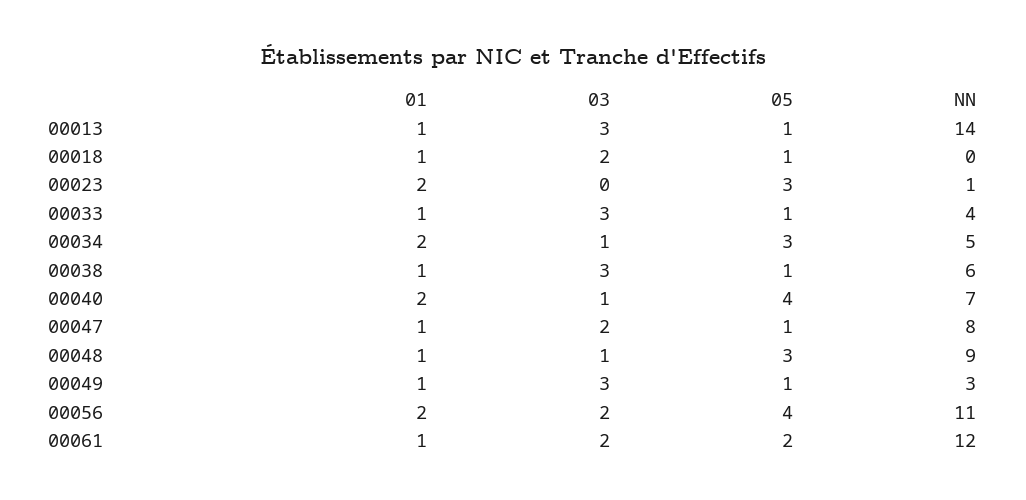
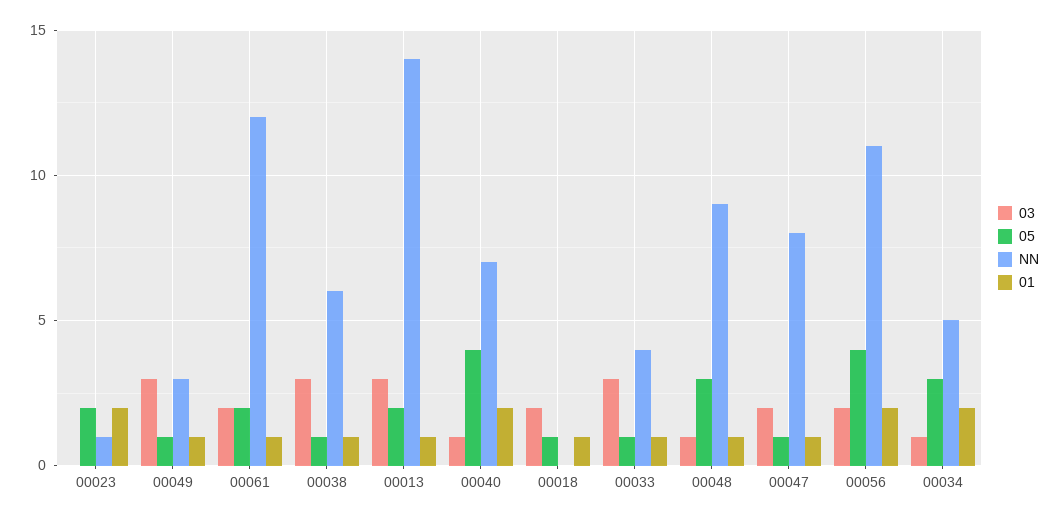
  {
    "01": {
      "00013": 1,
      "00018": 1,
      "00023": 2,
      "00033": 1,
      "00034": 2,
      "00038": 1,
      "00040": 2,
      "00047": 1,
      "00048": 1,
      "00049": 1,
      "00056": 2,
      "00061": 1
    },
    "03": {
      "00013": 3,
      "00018": 2,
      "00023": 0,
      "00033": 3,
      "00034": 1,
      "00038": 3,
      "00040": 1,
      "00047": 2,
      "00048": 1,
      "00049": 3,
      "00056": 2,
      "00061": 2
    },
    "05": {
-     "00013": 1,
+     "00013": 2,
      "00018": 1,
-     "00023": 3,
+     "00023": 2,
      "00033": 1,
      "00034": 3,
      "00038": 1,
      "00040": 4,
      "00047": 1,
      "00048": 3,
      "00049": 1,
      "00056": 4,
      "00061": 2
    },
    "NN": {
      "00013": 14,
      "00018": 0,
      "00023": 1,
      "00033": 4,
      "00034": 5,
      "00038": 6,
      "00040": 7,
      "00047": 8,
      "00048": 9,
      "00049": 3,
      "00056": 11,
      "00061": 12
    }
  }

